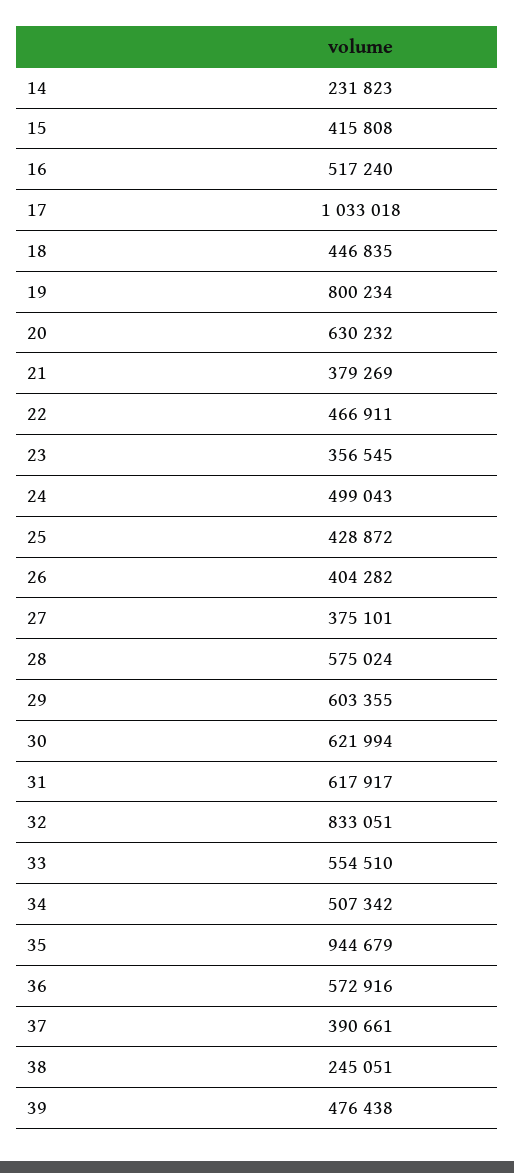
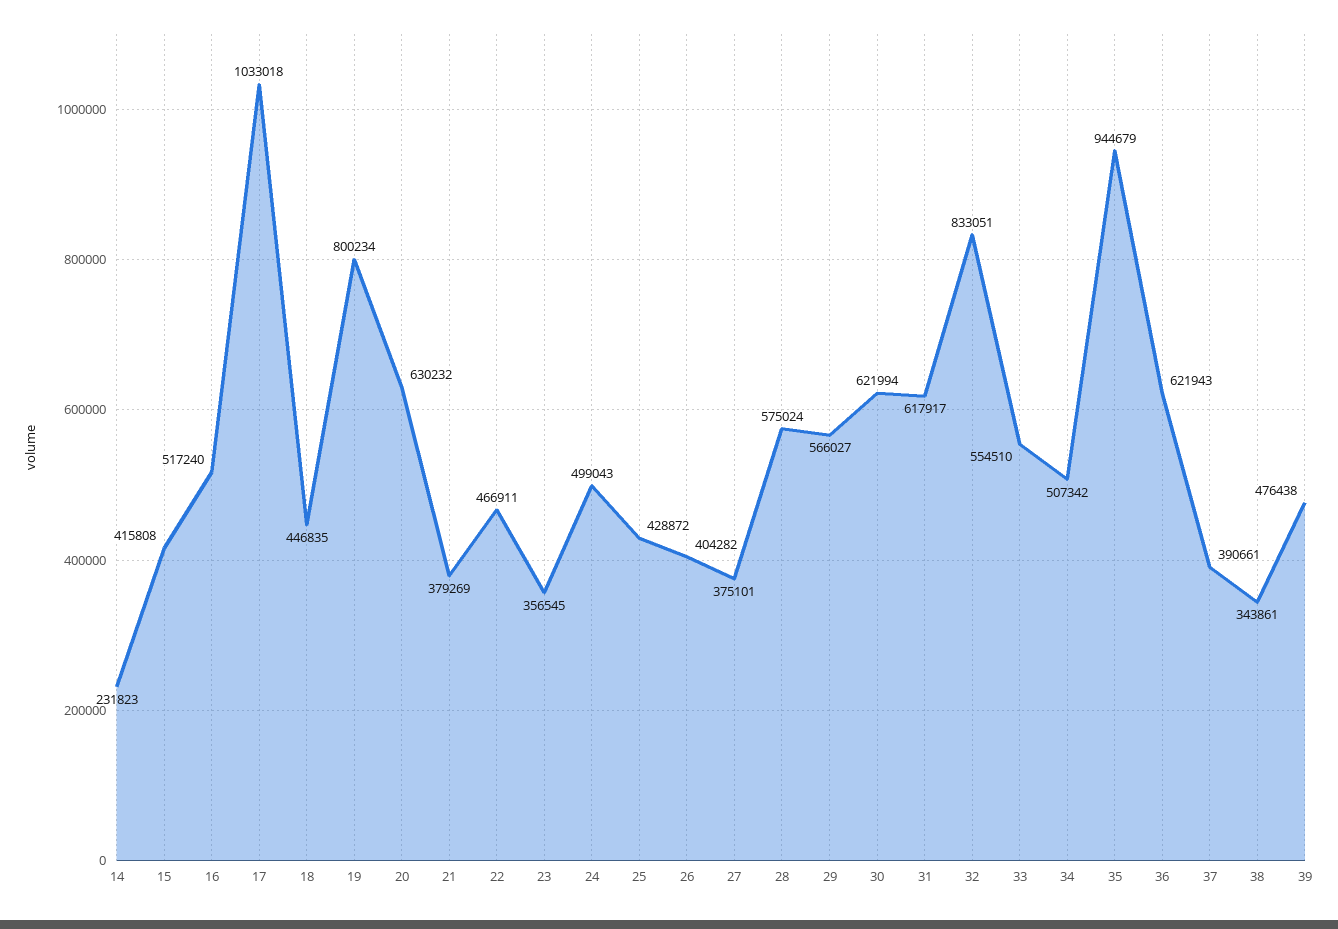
  {
    "14": 231823,
    "15": 415808,
    "16": 517240,
    "17": 1033018,
    "18": 446835,
    "19": 800234,
    "20": 630232,
    "21": 379269,
    "22": 466911,
    "23": 356545,
    "24": 499043,
    "25": 428872,
    "26": 404282,
    "27": 375101,
    "28": 575024,
-   "29": 603355,
+   "29": 566027,
    "30": 621994,
    "31": 617917,
    "32": 833051,
    "33": 554510,
    "34": 507342,
    "35": 944679,
-   "36": 572916,
+   "36": 621943,
    "37": 390661,
-   "38": 245051,
+   "38": 343861,
    "39": 476438
  }

